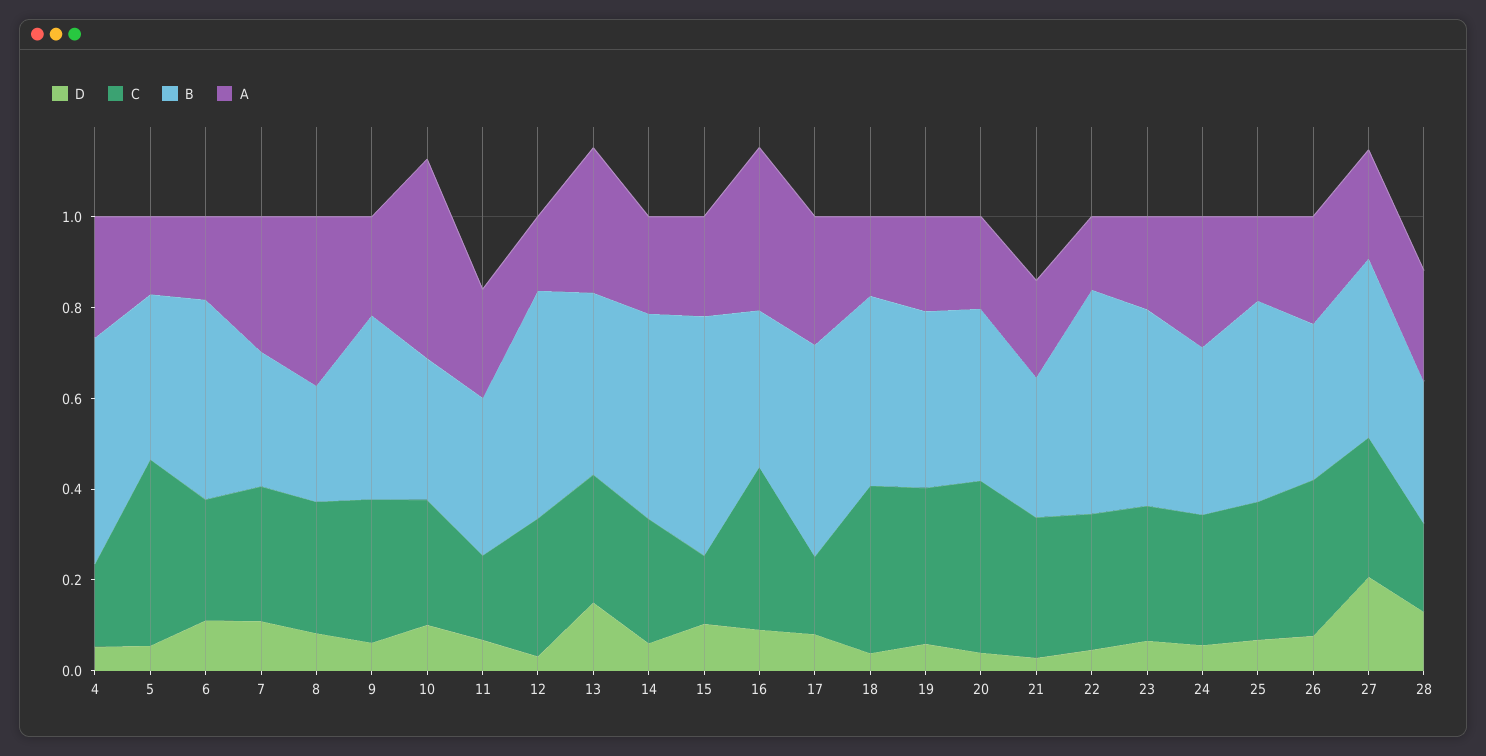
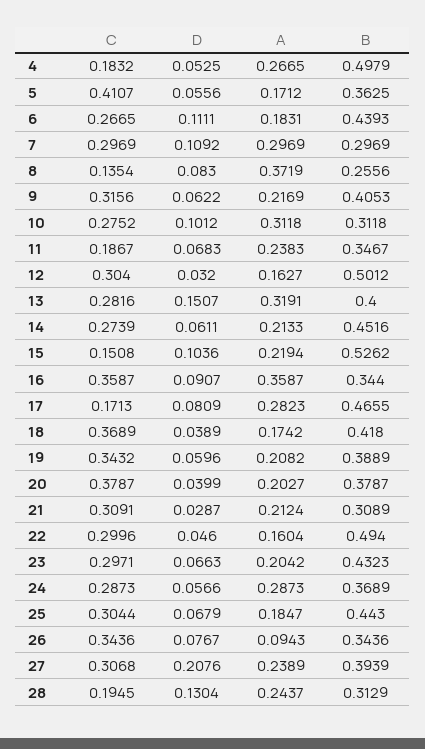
  {
    "D": {
      "4": 0.0525,
      "5": 0.0556,
      "6": 0.1111,
      "7": 0.1092,
      "8": 0.083,
      "9": 0.0622,
      "10": 0.1012,
      "11": 0.0683,
      "12": 0.032,
      "13": 0.1507,
      "14": 0.0611,
      "15": 0.1036,
      "16": 0.0907,
      "17": 0.0809,
      "18": 0.0389,
      "19": 0.0596,
      "20": 0.0399,
      "21": 0.0287,
      "22": 0.046,
      "23": 0.0663,
      "24": 0.0566,
      "25": 0.0679,
      "26": 0.0767,
      "27": 0.2076,
      "28": 0.1304
    },
    "C": {
      "4": 0.1832,
      "5": 0.4107,
      "6": 0.2665,
      "7": 0.2969,
-     "8": 0.3,
+     "8": 0.1354,
      "9": 0.3156,
      "10": 0.2752,
      "11": 0.1867,
      "12": 0.304,
      "13": 0.2816,
      "14": 0.2739,
      "15": 0.1508,
      "16": 0.3587,
      "17": 0.1713,
      "18": 0.3689,
      "19": 0.3432,
      "20": 0.3787,
      "21": 0.3091,
      "22": 0.2996,
      "23": 0.2971,
      "24": 0.2873,
      "25": 0.3044,
      "26": 0.3436,
      "27": 0.3068,
      "28": 0.1945
    },
    "B": {
      "4": 0.4979,
      "5": 0.3625,
      "6": 0.4393,
      "7": 0.2969,
      "8": 0.2556,
      "9": 0.4053,
      "10": 0.3118,
      "11": 0.3467,
      "12": 0.5012,
      "13": 0.4,
      "14": 0.4516,
      "15": 0.5262,
      "16": 0.344,
      "17": 0.4655,
      "18": 0.418,
      "19": 0.3889,
      "20": 0.3787,
      "21": 0.3089,
      "22": 0.494,
      "23": 0.4323,
      "24": 0.3689,
      "25": 0.443,
      "26": 0.3436,
      "27": 0.3939,
      "28": 0.3129
    },
    "A": {
      "4": 0.2665,
      "5": 0.1712,
      "6": 0.1831,
      "7": 0.2969,
      "8": 0.3719,
      "9": 0.2169,
-     "10": 0.45,
+     "10": 0.3118,
      "11": 0.2383,
      "12": 0.1627,
      "13": 0.3191,
      "14": 0.2133,
      "15": 0.2194,
      "16": 0.3587,
      "17": 0.2823,
      "18": 0.1742,
      "19": 0.2082,
      "20": 0.2027,
      "21": 0.2124,
      "22": 0.1604,
      "23": 0.2042,
      "24": 0.2873,
      "25": 0.1847,
-     "26": 0.25,
+     "26": 0.0943,
      "27": 0.2389,
      "28": 0.2437
    }
  }

